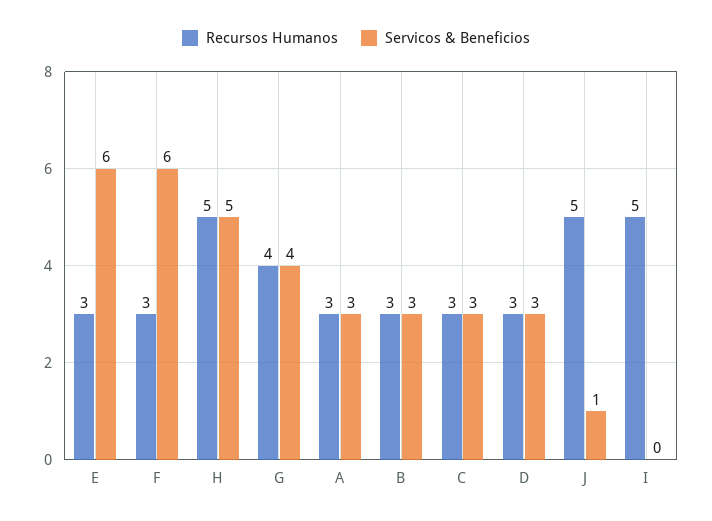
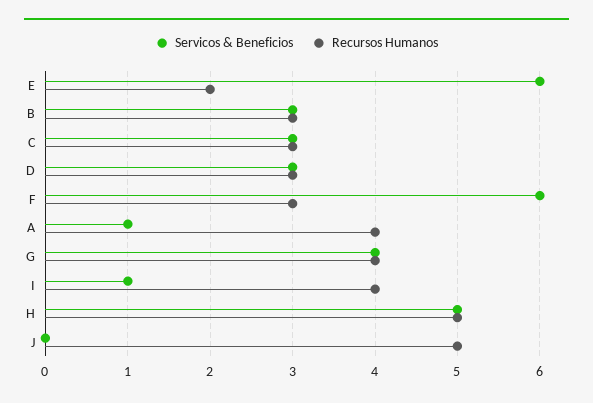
  {
    "Recursos Humanos": {
-     "E": 3,
+     "E": 2,
      "F": 3,
      "H": 5,
      "G": 4,
-     "A": 3,
+     "A": 4,
      "B": 3,
      "C": 3,
      "D": 3,
      "J": 5,
-     "I": 5
+     "I": 4
    },
    "Servicos & Beneficios": {
      "E": 6,
      "F": 6,
      "H": 5,
      "G": 4,
-     "A": 3,
+     "A": 1,
      "B": 3,
      "C": 3,
      "D": 3,
-     "J": 1,
+     "J": 0,
-     "I": 0
+     "I": 1
    }
  }

